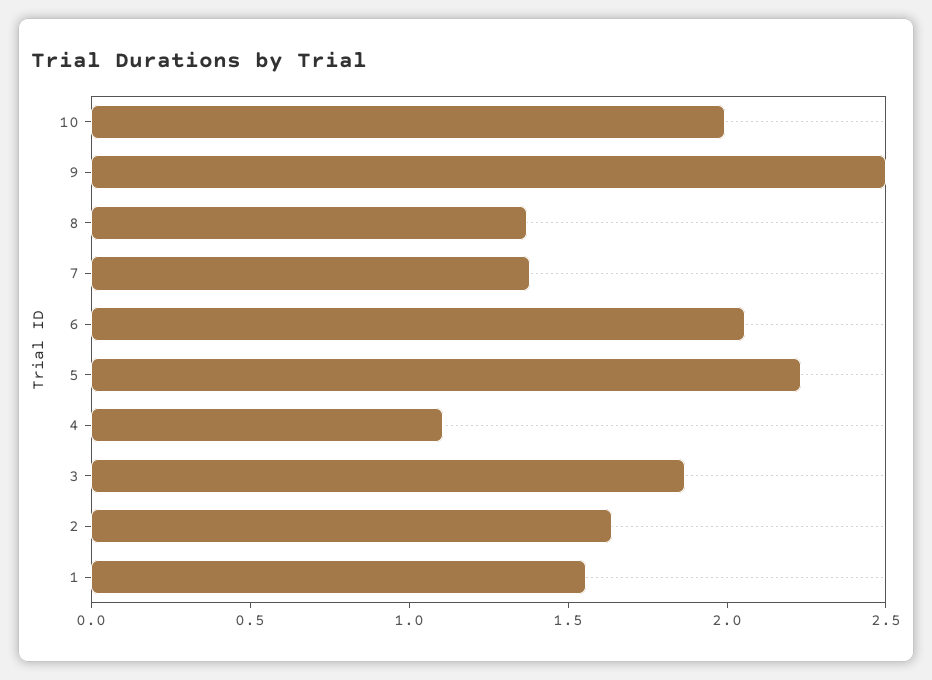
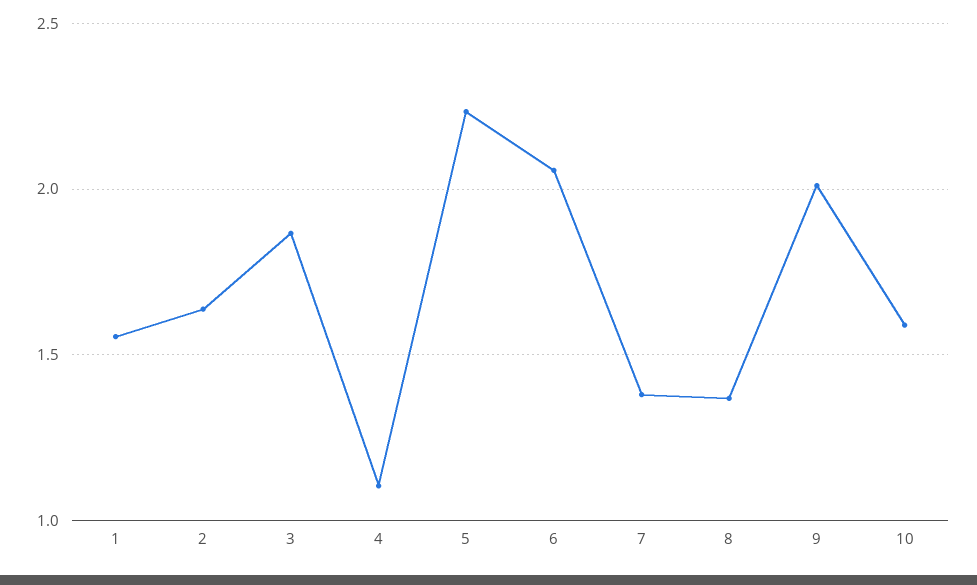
  {
-   "10": 2,
+   "10": 1.6,
-   "9": 2.5,
+   "9": 2,
    "8": 1.35,
    "7": 1.4,
    "6": 2.05,
    "5": 2.25,
    "4": 1.1,
    "3": 1.85,
    "2": 1.65,
    "1": 1.55
  }

